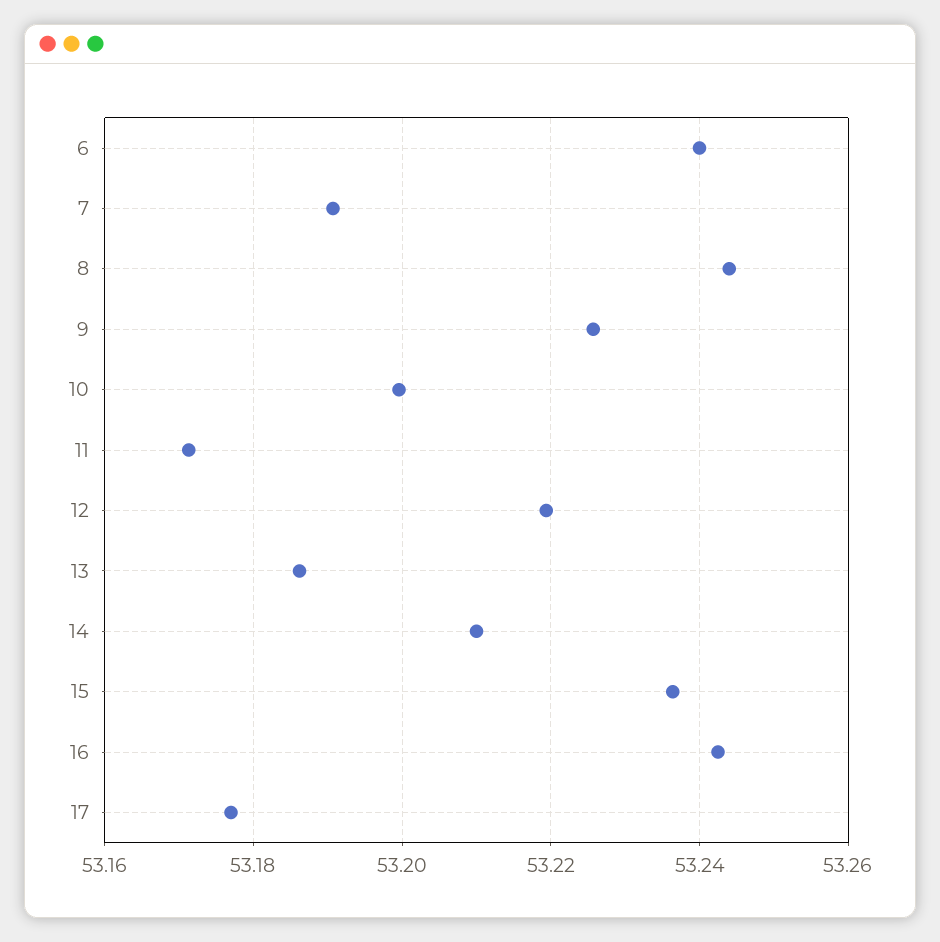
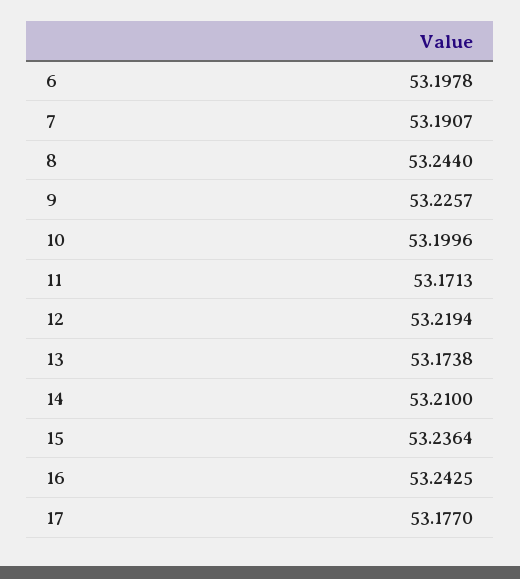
  {
-   "6": 53.24,
+   "6": 53.1978,
    "7": 53.1907,
    "8": 53.244,
    "9": 53.2257,
    "10": 53.1996,
    "11": 53.1713,
    "12": 53.2194,
-   "13": 53.186,
+   "13": 53.1738,
    "14": 53.21,
    "15": 53.2364,
    "16": 53.2425,
    "17": 53.177
  }

